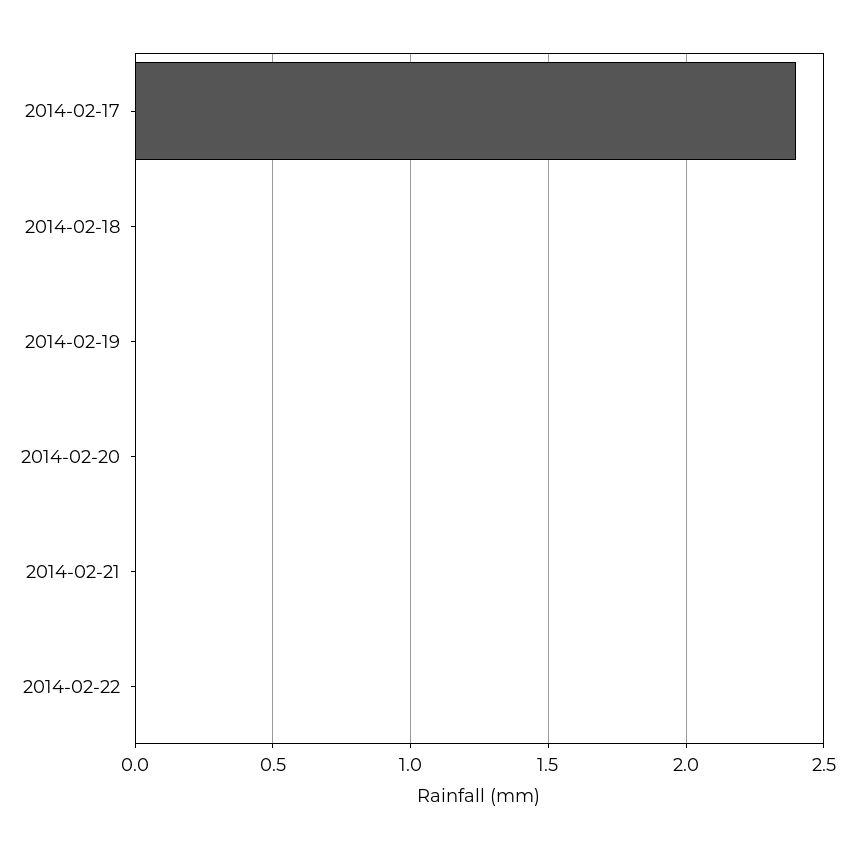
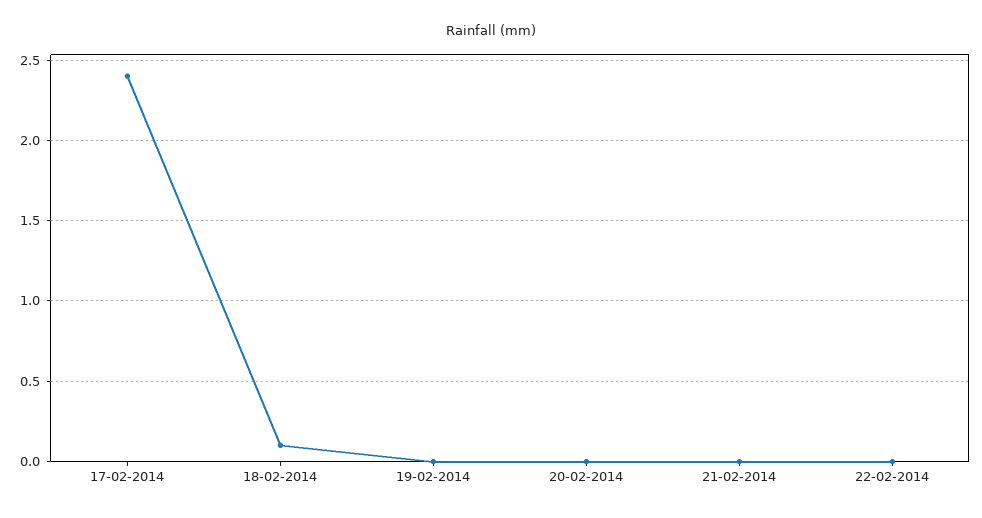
  {
    "2014-02-17": 2.4,
-   "2014-02-18": 0,
+   "2014-02-18": 0.1,
    "2014-02-19": 0,
    "2014-02-20": 0,
    "2014-02-21": 0,
    "2014-02-22": 0
  }

